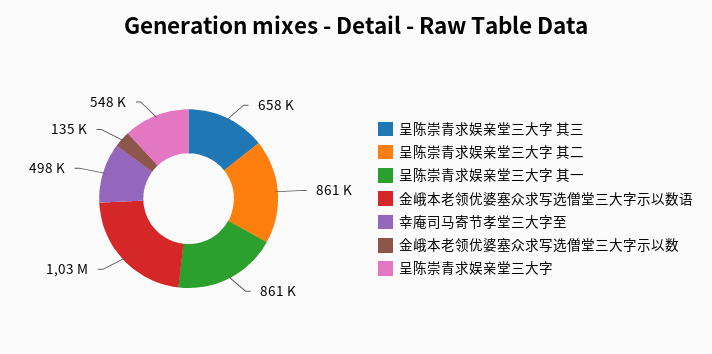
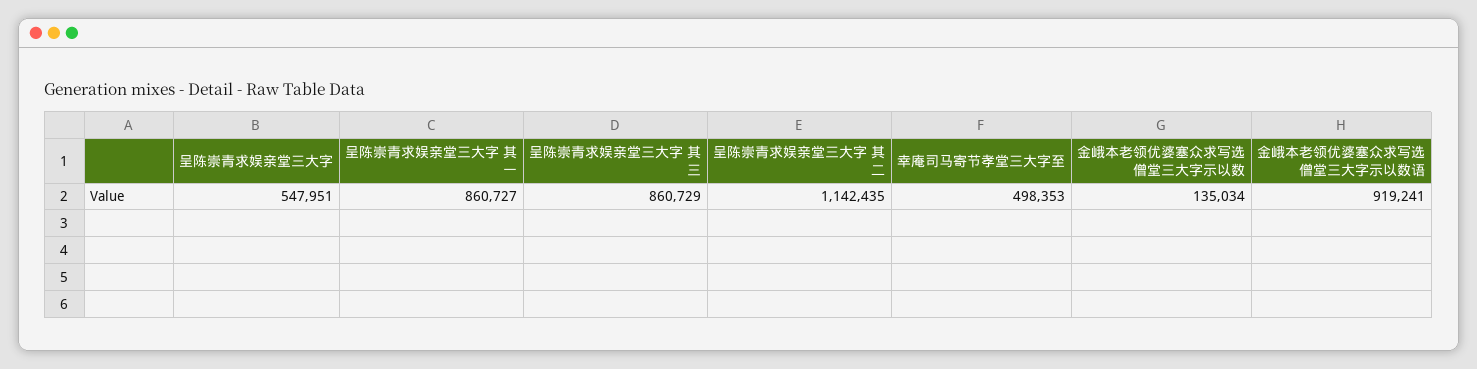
  {
-   "呈陈崇青求娱亲堂三大字 其三": 658000,
+   "呈陈崇青求娱亲堂三大字 其三": 860729,
-   "呈陈崇青求娱亲堂三大字 其二": 861000,
+   "呈陈崇青求娱亲堂三大字 其二": 1142435,
    "呈陈崇青求娱亲堂三大字 其一": 860727,
-   "金峨本老领优婆塞众求写选僧堂三大字示以数语": 1030000,
+   "金峨本老领优婆塞众求写选僧堂三大字示以数语": 919241,
    "幸庵司马寄节孝堂三大字至": 498353,
    "金峨本老领优婆塞众求写选僧堂三大字示以数": 135034,
    "呈陈崇青求娱亲堂三大字": 547951
  }

